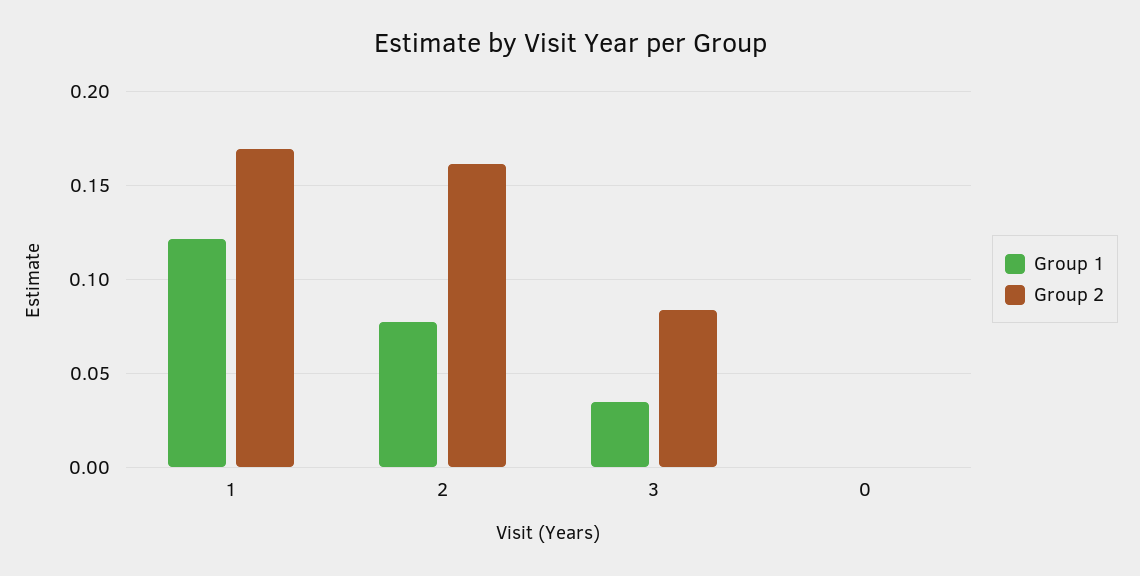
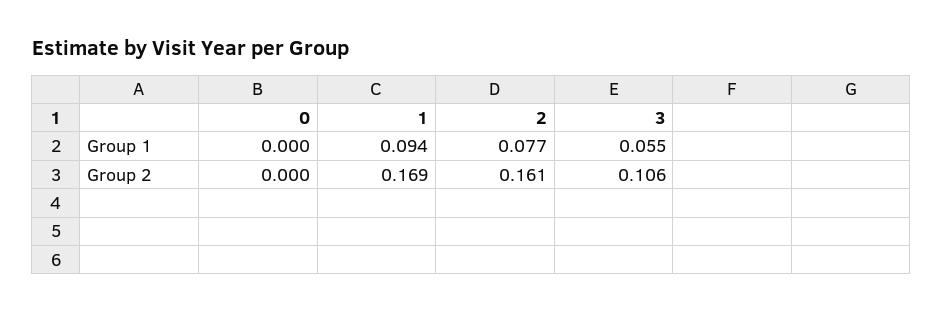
  {
    "Group 1": {
-     "1": 0.12,
+     "1": 0.094,
      "2": 0.077,
-     "3": 0.035,
+     "3": 0.055,
      "0": 0
    },
    "Group 2": {
      "1": 0.169,
      "2": 0.161,
-     "3": 0.085,
+     "3": 0.106,
      "0": 0
    }
  }

